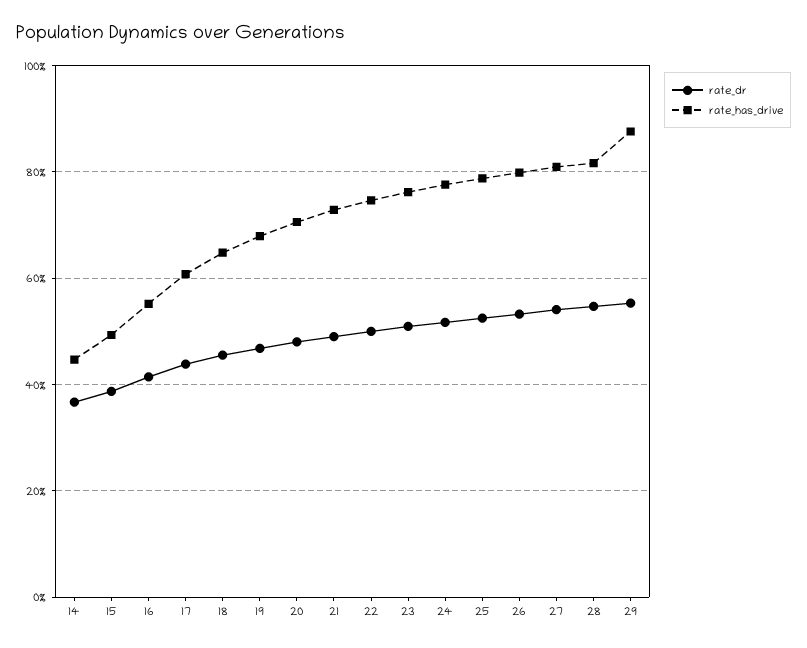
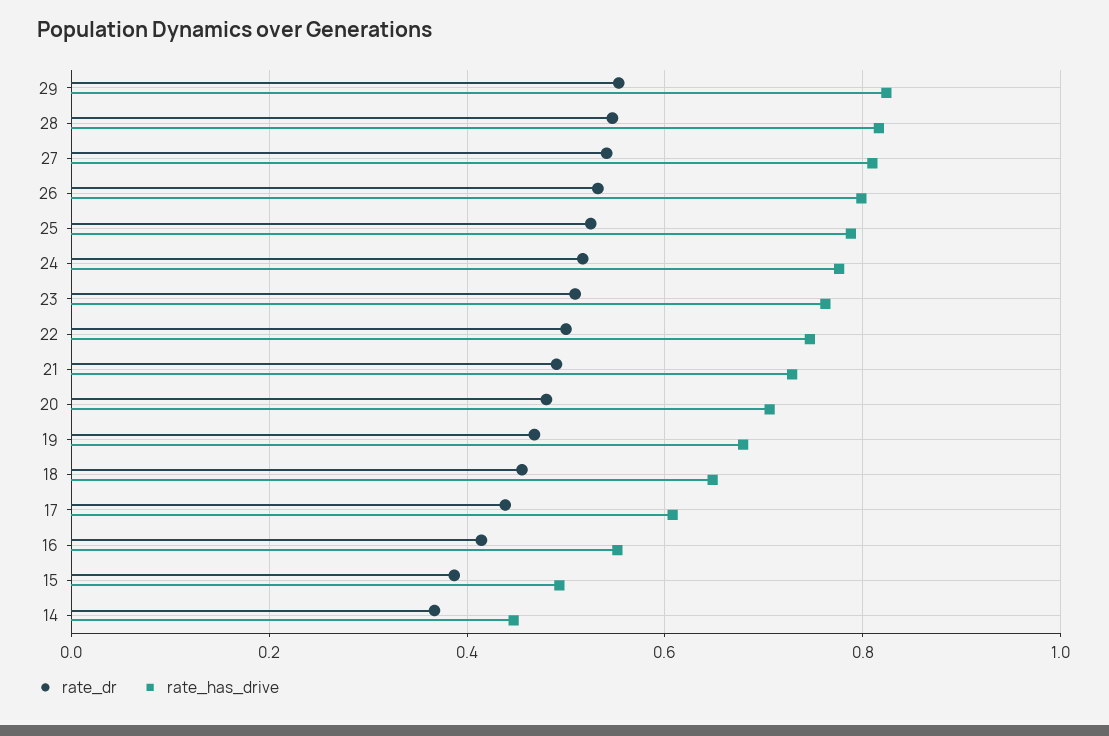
  {
    "rate_dr": {
      "14": 0.36,
      "15": 0.38,
      "16": 0.42,
      "17": 0.44,
      "18": 0.46,
      "19": 0.46,
      "20": 0.48,
      "21": 0.5,
      "22": 0.5,
      "23": 0.5,
      "24": 0.52,
      "25": 0.52,
      "26": 0.54,
      "27": 0.54,
      "28": 0.54,
      "29": 0.56
    },
    "rate_has_drive": {
      "14": 0.44,
      "15": 0.5,
      "16": 0.56,
      "17": 0.6,
      "18": 0.64,
      "19": 0.68,
      "20": 0.7,
      "21": 0.72,
      "22": 0.74,
      "23": 0.76,
      "24": 0.78,
      "25": 0.78,
      "26": 0.8,
      "27": 0.8,
      "28": 0.82,
-     "29": 0.88
+     "29": 0.82
    }
  }

